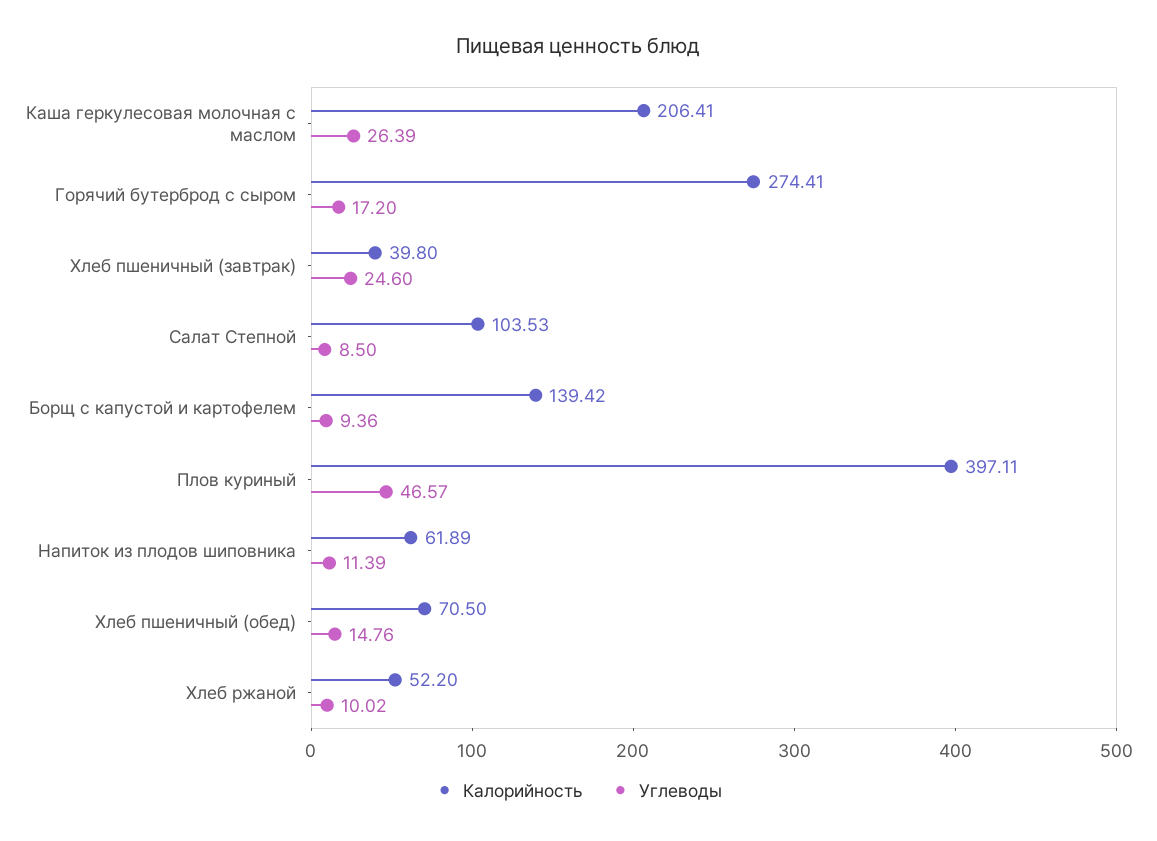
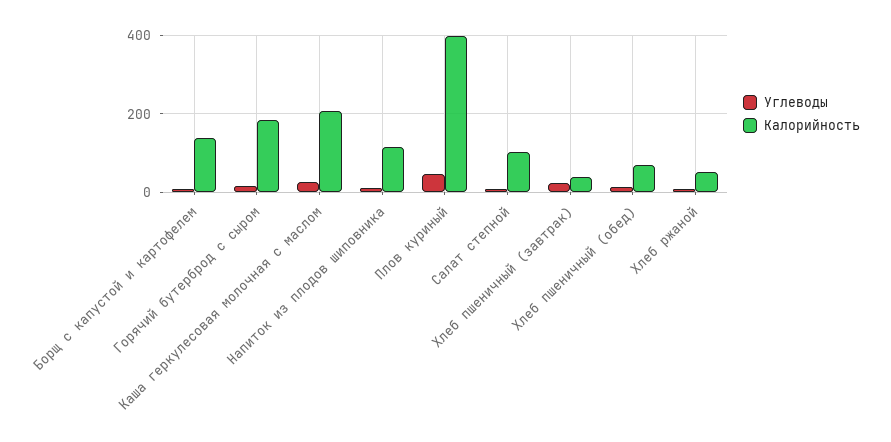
  {
    "Калорийность": {
      "Каша геркулесовая молочная с маслом": 206.41,
-     "Горячий бутерброд с сыром": 274.41,
+     "Горячий бутерброд с сыром": 180,
      "Хлеб пшеничный (завтрак)": 39.8,
      "Салат Степной": 103.53,
      "Борщ с капустой и картофелем": 139.42,
      "Плов куриный": 397.11,
-     "Напиток из плодов шиповника": 61.89,
+     "Напиток из плодов шиповника": 120,
      "Хлеб пшеничный (обед)": 70.5,
      "Хлеб ржаной": 52.2
    },
    "Углеводы": {
      "Каша геркулесовая молочная с маслом": 26.39,
      "Горячий бутерброд с сыром": 17.2,
      "Хлеб пшеничный (завтрак)": 24.6,
      "Салат Степной": 8.5,
      "Борщ с капустой и картофелем": 9.36,
      "Плов куриный": 46.57,
      "Напиток из плодов шиповника": 11.39,
      "Хлеб пшеничный (обед)": 14.76,
      "Хлеб ржаной": 10.02
    }
  }

